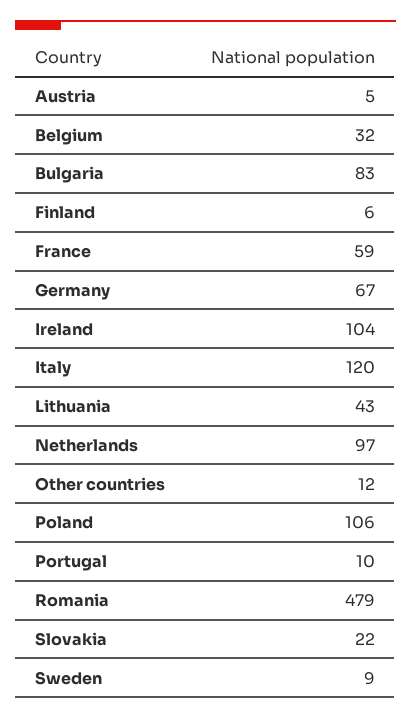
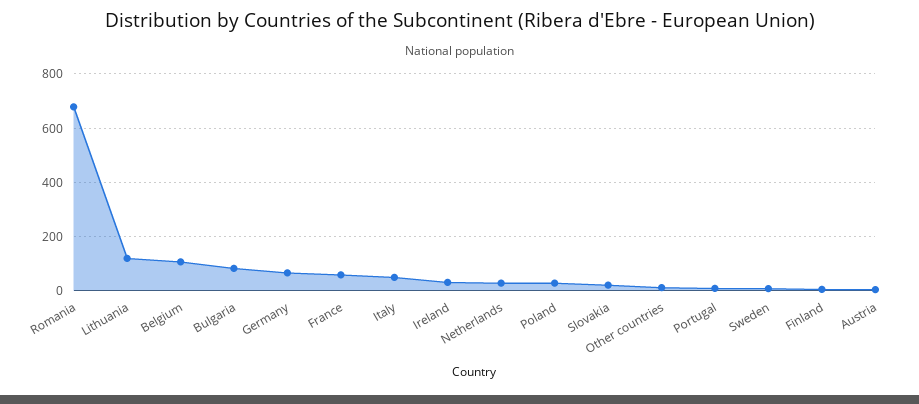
  {
    "Austria": 5,
-   "Belgium": 32,
+   "Belgium": 100,
    "Bulgaria": 83,
    "Finland": 6,
    "France": 59,
    "Germany": 67,
-   "Ireland": 104,
+   "Ireland": 25,
-   "Italy": 120,
+   "Italy": 50,
-   "Lithuania": 43,
+   "Lithuania": 125,
-   "Netherlands": 97,
+   "Netherlands": 25,
    "Other countries": 12,
-   "Poland": 106,
+   "Poland": 25,
    "Portugal": 10,
-   "Romania": 479,
+   "Romania": 675,
    "Slovakia": 22,
    "Sweden": 9
  }

